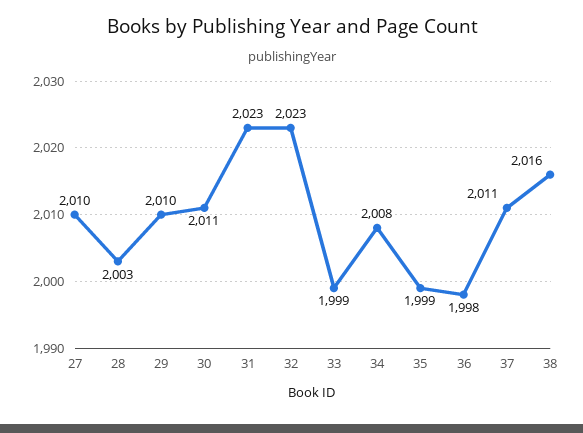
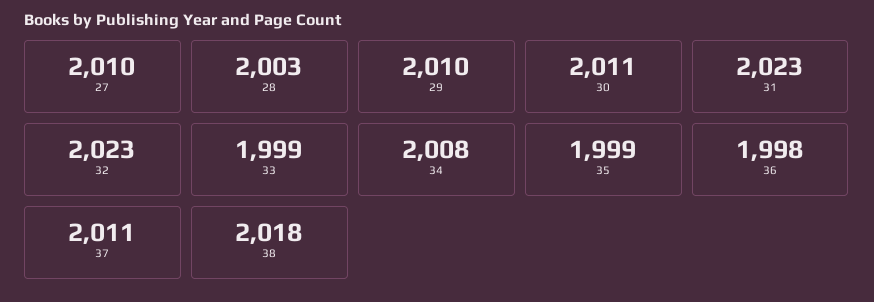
  {
    "27": 2010,
    "28": 2003,
    "29": 2010,
    "30": 2011,
    "31": 2023,
    "32": 2023,
    "33": 1999,
    "34": 2008,
    "35": 1999,
    "36": 1998,
    "37": 2011,
-   "38": 2016
+   "38": 2018
  }

